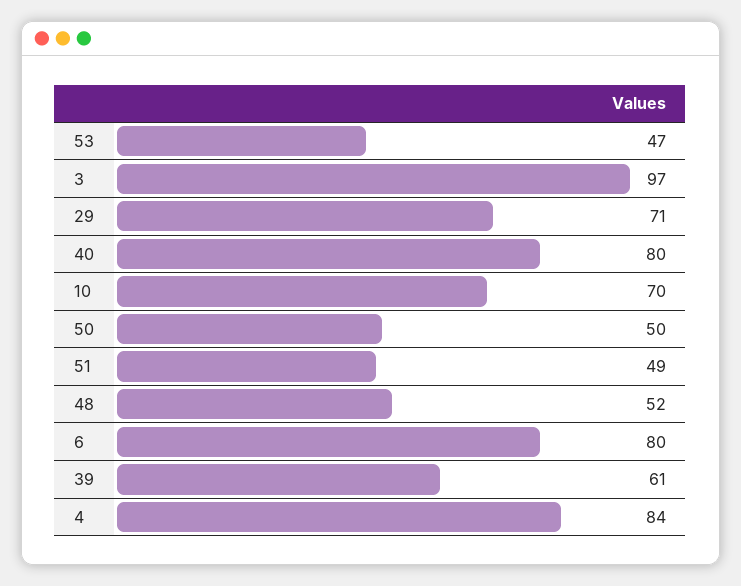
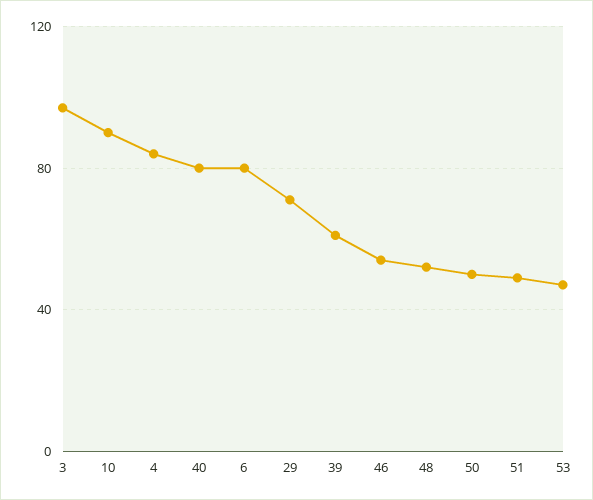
  {
    "53": 47,
    "3": 97,
    "29": 71,
    "40": 80,
-   "10": 70,
+   "10": 90,
    "50": 50,
    "51": 49,
    "48": 52,
    "6": 80,
    "39": 61,
-   "4": 84
+   "4": 84,
+   "46": 55
  }

